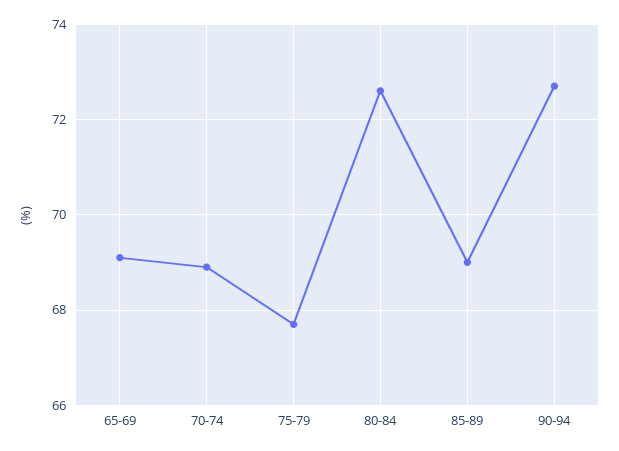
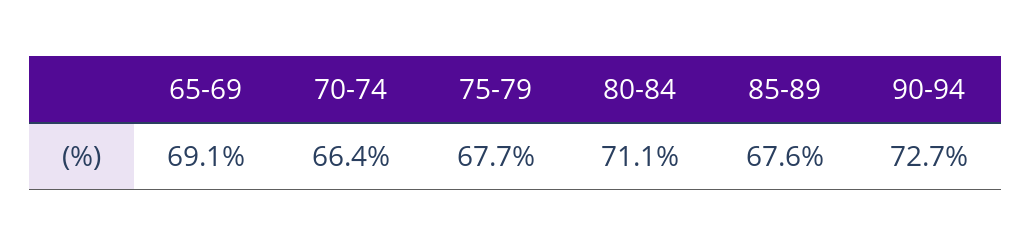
  {
    "65-69": 69.1,
-   "70-74": 69,
+   "70-74": 66.4,
    "75-79": 67.7,
-   "80-84": 72.5,
+   "80-84": 71.1,
-   "85-89": 69,
+   "85-89": 67.6,
    "90-94": 72.7
  }

